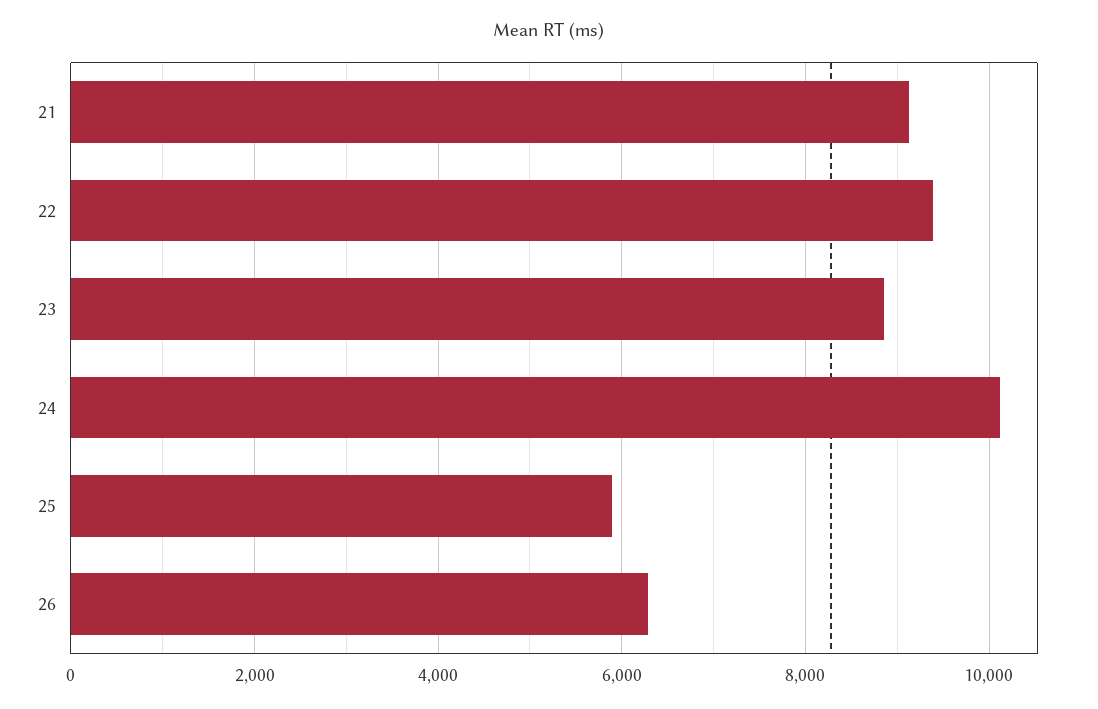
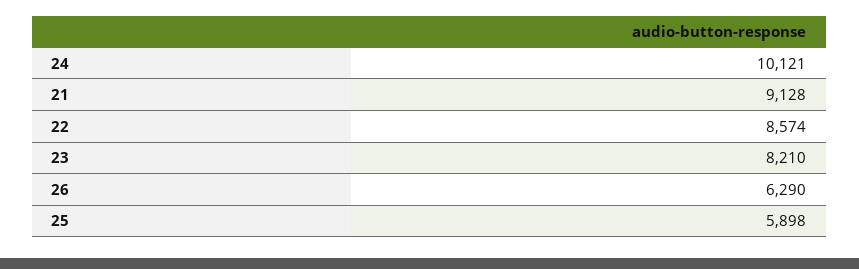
  {
    "21": 9128,
-   "22": 9400,
+   "22": 8574,
-   "23": 8800,
+   "23": 8210,
    "24": 10121,
    "25": 5898,
    "26": 6290
  }

